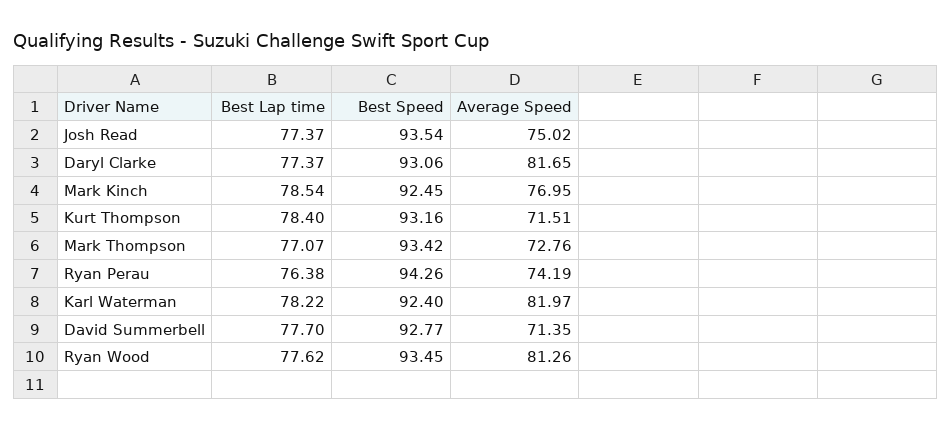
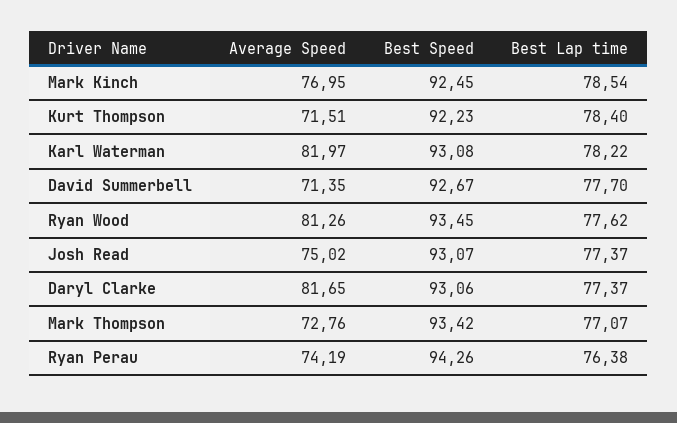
  {
    "Best Lap time": {
      "Josh Read": 77.37,
      "Daryl Clarke": 77.37,
      "Mark Kinch": 78.54,
      "Kurt Thompson": 78.4,
      "Mark Thompson": 77.07,
      "Ryan Perau": 76.38,
      "Karl Waterman": 78.22,
      "David Summerbell": 77.7,
      "Ryan Wood": 77.62
    },
    "Best Speed": {
-     "Josh Read": 93.54,
+     "Josh Read": 93.07,
      "Daryl Clarke": 93.06,
      "Mark Kinch": 92.45,
-     "Kurt Thompson": 93.16,
+     "Kurt Thompson": 92.23,
      "Mark Thompson": 93.42,
      "Ryan Perau": 94.26,
-     "Karl Waterman": 92.4,
+     "Karl Waterman": 93.08,
-     "David Summerbell": 92.77,
+     "David Summerbell": 92.67,
      "Ryan Wood": 93.45
    },
    "Average Speed": {
      "Josh Read": 75.02,
      "Daryl Clarke": 81.65,
      "Mark Kinch": 76.95,
      "Kurt Thompson": 71.51,
      "Mark Thompson": 72.76,
      "Ryan Perau": 74.19,
      "Karl Waterman": 81.97,
      "David Summerbell": 71.35,
      "Ryan Wood": 81.26
    }
  }

